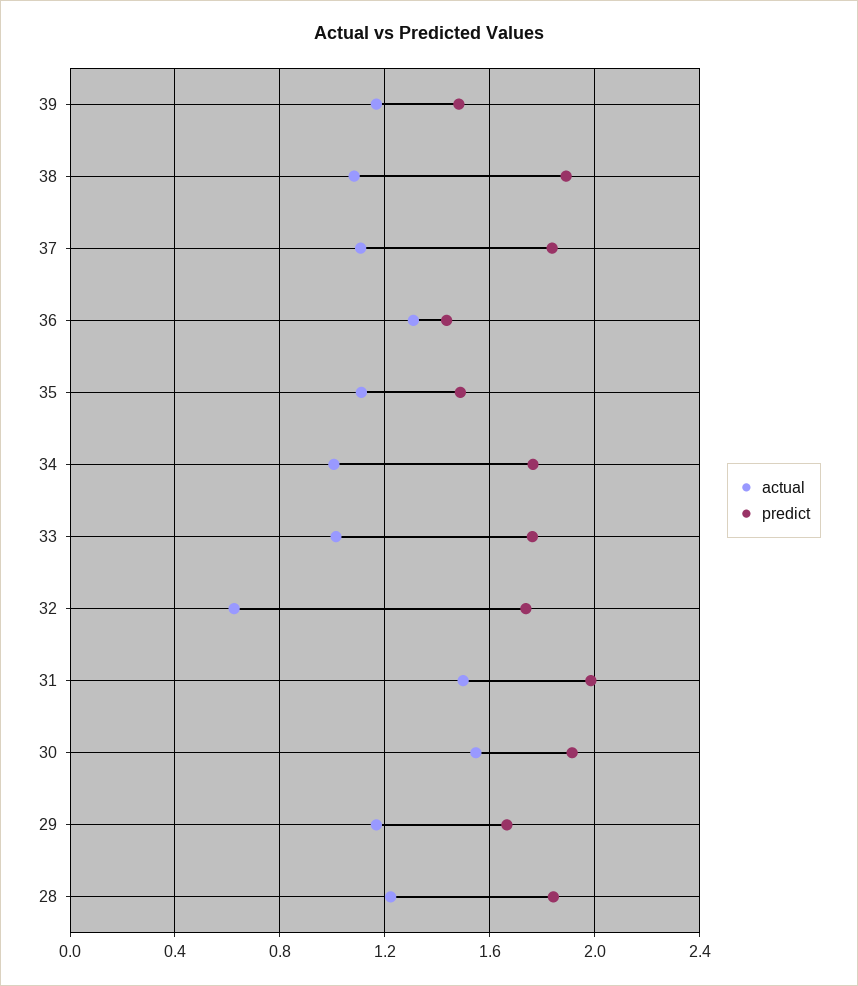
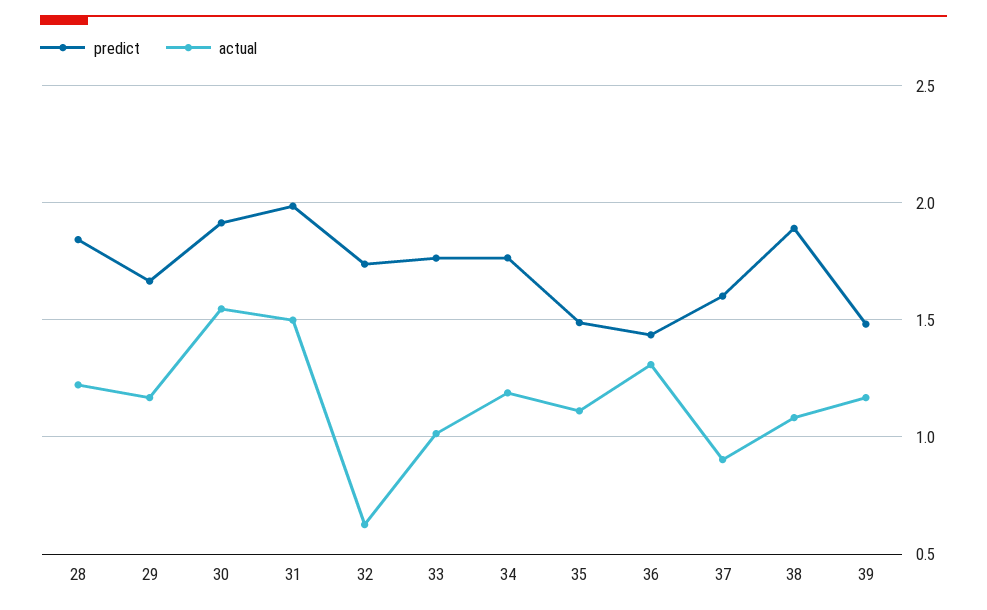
  {
    "actual": {
      "39": 1.15,
      "38": 1.1,
-     "37": 1.1,
+     "37": 0.9,
      "36": 1.3,
      "35": 1.1,
-     "34": 1,
+     "34": 1.2,
      "33": 1,
      "32": 0.65,
      "31": 1.5,
      "30": 1.55,
      "29": 1.15,
      "28": 1.2
    },
    "predict": {
      "39": 1.5,
      "38": 1.9,
-     "37": 1.85,
+     "37": 1.6,
      "36": 1.45,
      "35": 1.5,
      "34": 1.75,
      "33": 1.75,
      "32": 1.75,
      "31": 2,
      "30": 1.9,
      "29": 1.65,
      "28": 1.85
    }
  }

